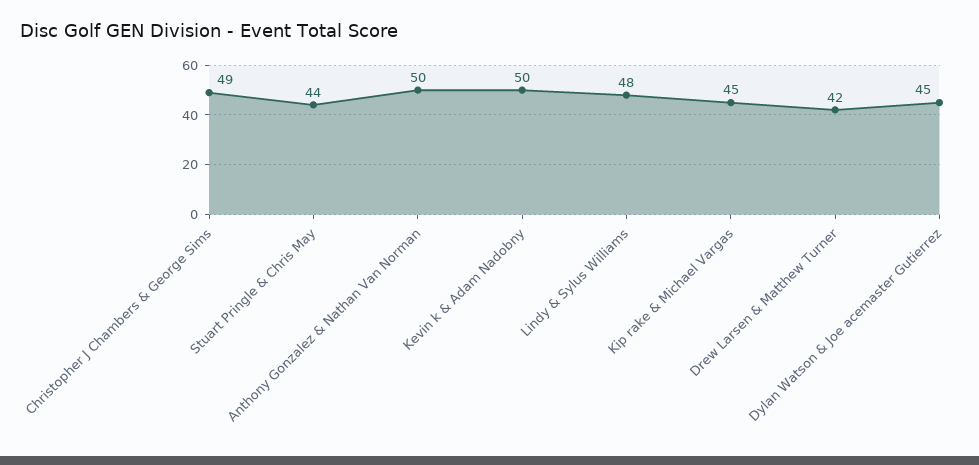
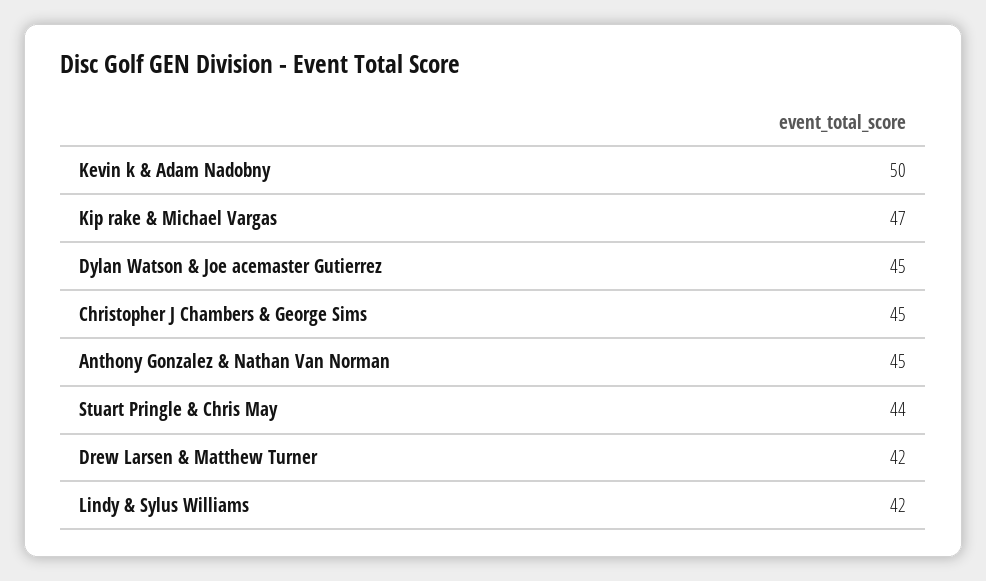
  {
-   "Christopher J Chambers & George Sims": 49,
+   "Christopher J Chambers & George Sims": 45,
    "Stuart Pringle & Chris May": 44,
-   "Anthony Gonzalez & Nathan Van Norman": 50,
+   "Anthony Gonzalez & Nathan Van Norman": 45,
    "Kevin k & Adam Nadobny": 50,
-   "Lindy & Sylus Williams": 48,
+   "Lindy & Sylus Williams": 42,
-   "Kip rake & Michael Vargas": 45,
+   "Kip rake & Michael Vargas": 47,
    "Drew Larsen & Matthew Turner": 42,
    "Dylan Watson & Joe acemaster Gutierrez": 45
  }

